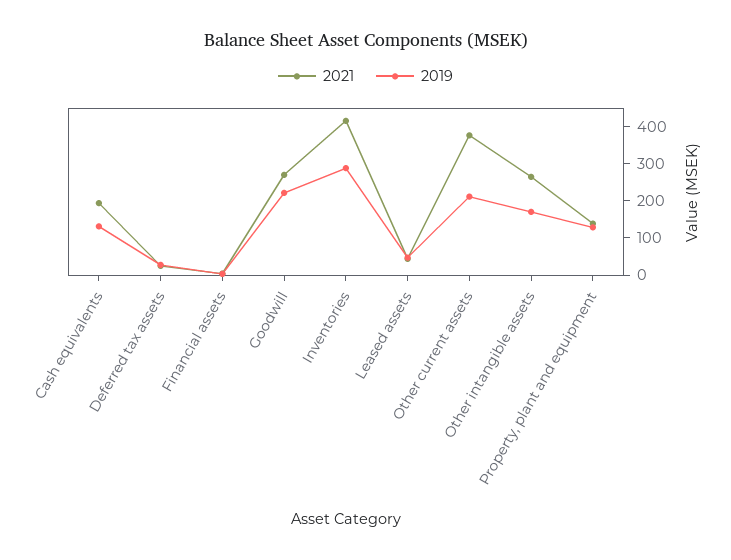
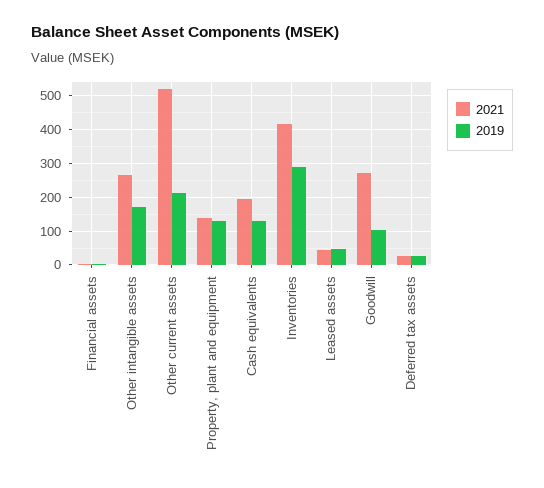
  {
    "2021": {
      "Cash equivalents": 200,
      "Deferred tax assets": 20,
      "Financial assets": 0,
      "Goodwill": 280,
      "Inventories": 420,
      "Leased assets": 40,
-     "Other current assets": 375,
+     "Other current assets": 520,
      "Other intangible assets": 260,
      "Property, plant and equipment": 140
    },
    "2019": {
      "Cash equivalents": 140,
      "Deferred tax assets": 20,
      "Financial assets": 0,
-     "Goodwill": 225,
+     "Goodwill": 100,
      "Inventories": 280,
      "Leased assets": 40,
      "Other current assets": 220,
      "Other intangible assets": 180,
      "Property, plant and equipment": 120
    }
  }

